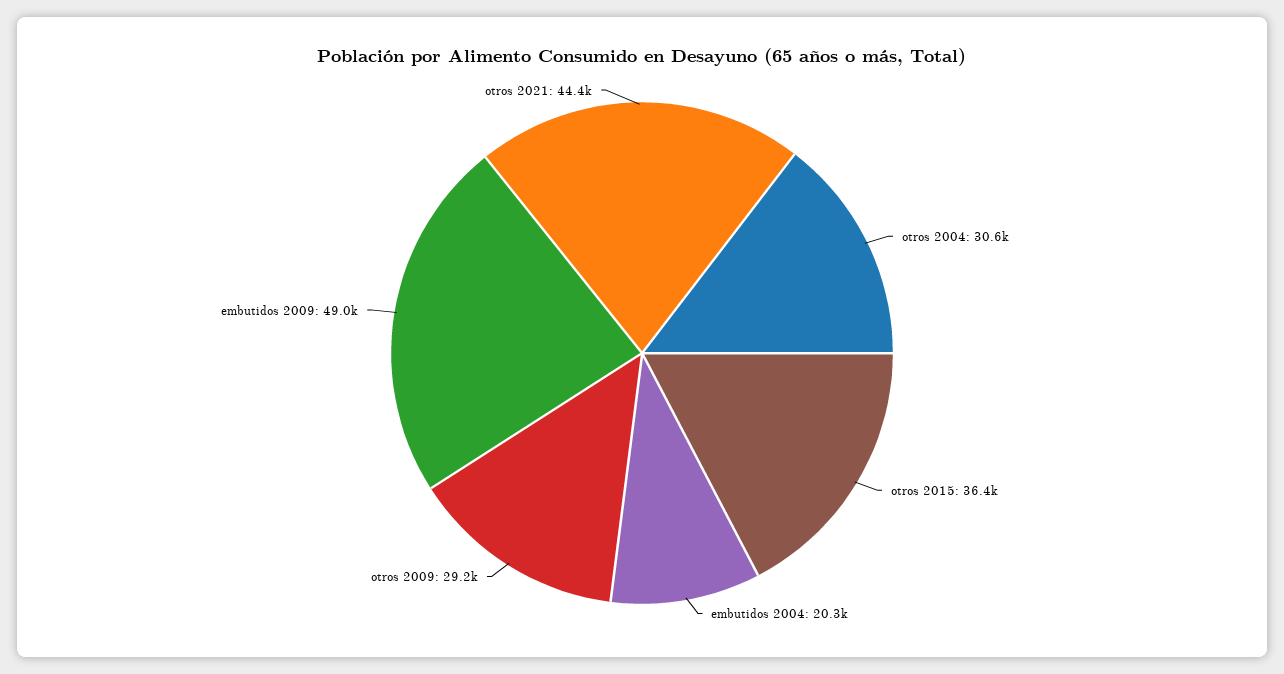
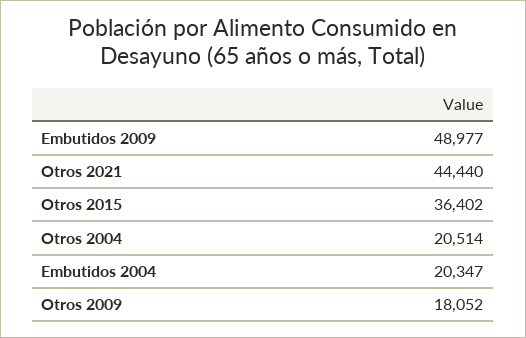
  {
-   "otros 2004": 30600,
+   "otros 2004": 20514,
    "otros 2015": 36402,
    "embutidos 2004": 20347,
-   "otros 2009": 29200,
+   "otros 2009": 18052,
    "embutidos 2009": 48977,
    "otros 2021": 44440
  }

